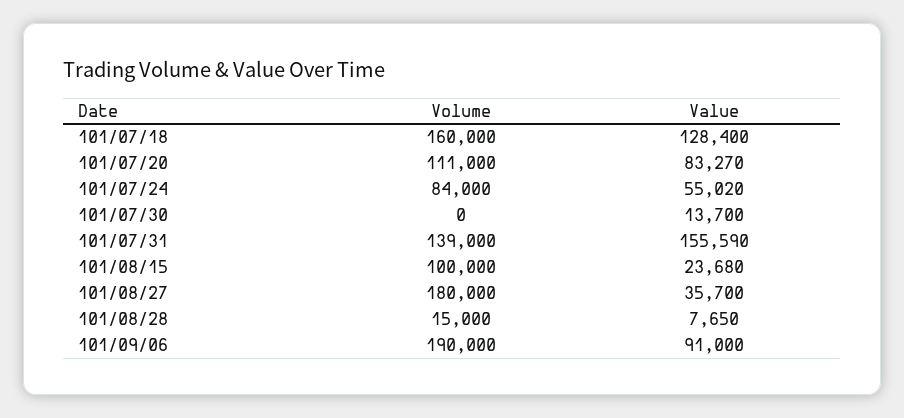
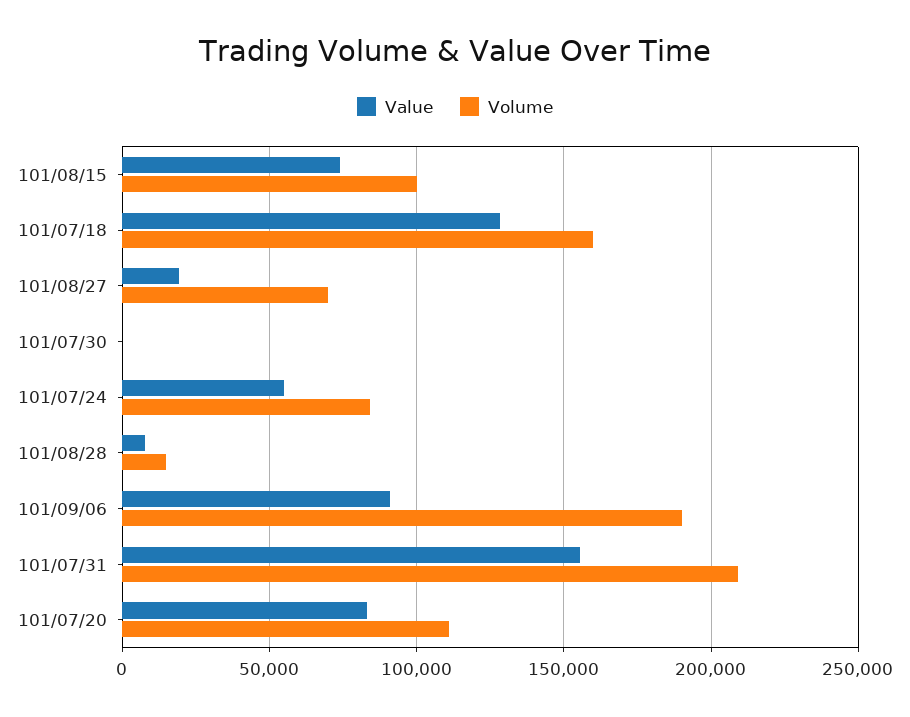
  {
    "Volume": {
      "101/07/18": 160000,
      "101/07/20": 111000,
      "101/07/24": 84000,
      "101/07/30": 0,
-     "101/07/31": 139000,
+     "101/07/31": 210000,
      "101/08/15": 100000,
-     "101/08/27": 180000,
+     "101/08/27": 70000,
      "101/08/28": 15000,
      "101/09/06": 190000
    },
    "Value": {
      "101/07/18": 128400,
      "101/07/20": 83270,
      "101/07/24": 55020,
-     "101/07/30": 13700,
+     "101/07/30": 0,
      "101/07/31": 155590,
-     "101/08/15": 23680,
+     "101/08/15": 75000,
-     "101/08/27": 35700,
+     "101/08/27": 20000,
      "101/08/28": 7650,
      "101/09/06": 91000
    }
  }

